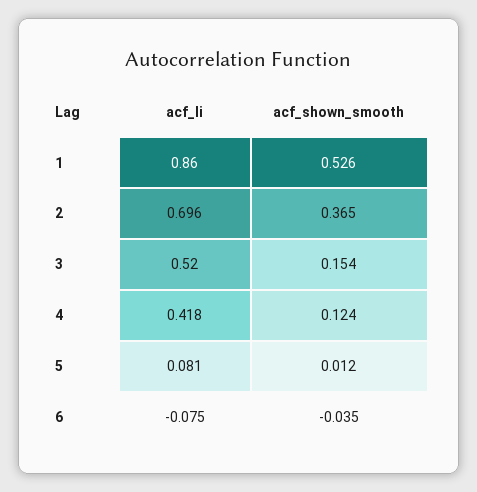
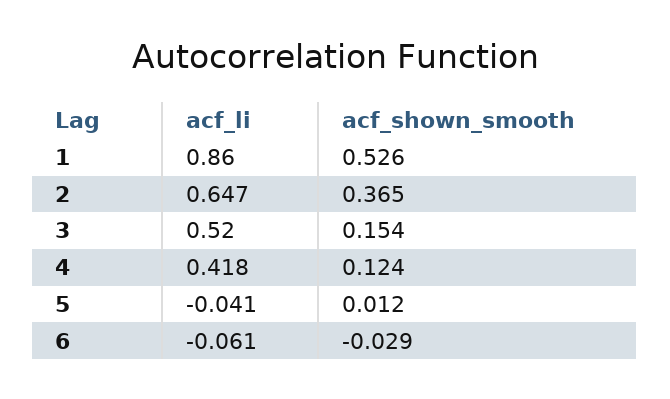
  {
    "acf_li": {
      "1": 0.86,
-     "2": 0.696,
+     "2": 0.647,
      "3": 0.52,
      "4": 0.418,
-     "5": 0.081,
+     "5": -0.041,
-     "6": -0.075
+     "6": -0.061
    },
    "acf_shown_smooth": {
      "1": 0.526,
      "2": 0.365,
      "3": 0.154,
      "4": 0.124,
      "5": 0.012,
-     "6": -0.035
+     "6": -0.029
    }
  }

